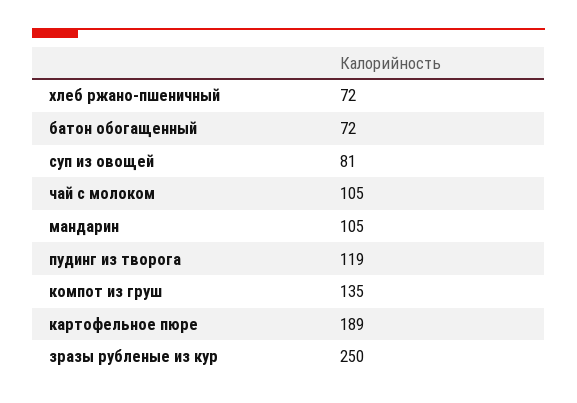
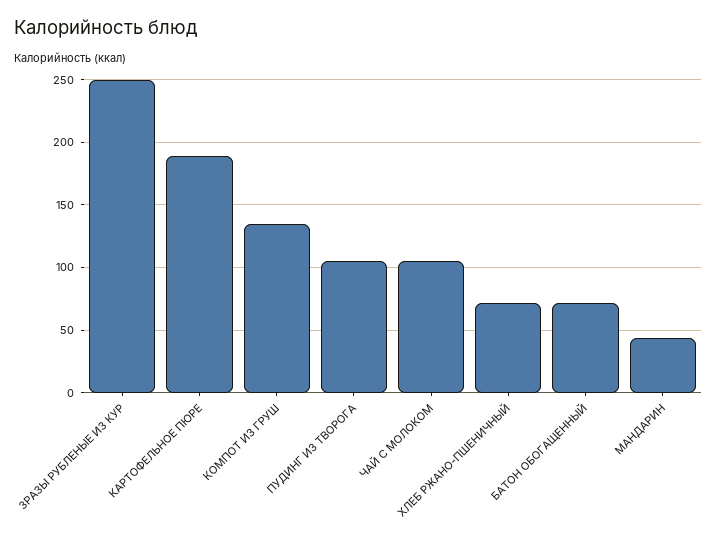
  {
    "хлеб ржано-пшеничный": 72,
    "батон обогащенный": 72,
-   "суп из овощей": 81,
    "чай с молоком": 105,
-   "мандарин": 105,
+   "мандарин": 45,
-   "пудинг из творога": 119,
+   "пудинг из творога": 105,
    "компот из груш": 135,
    "картофельное пюре": 189,
    "зразы рубленые из кур": 250
  }

